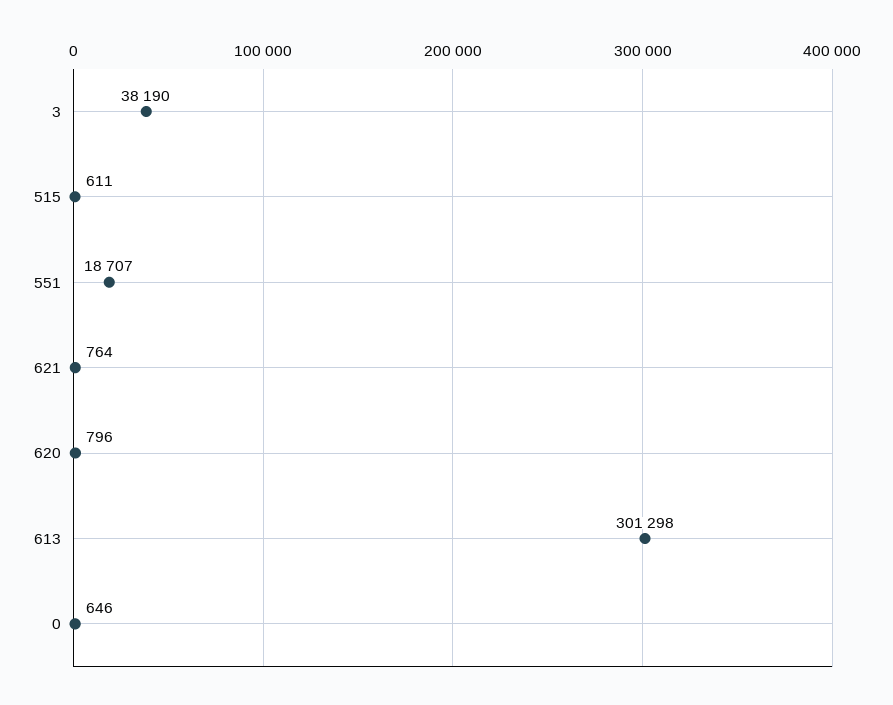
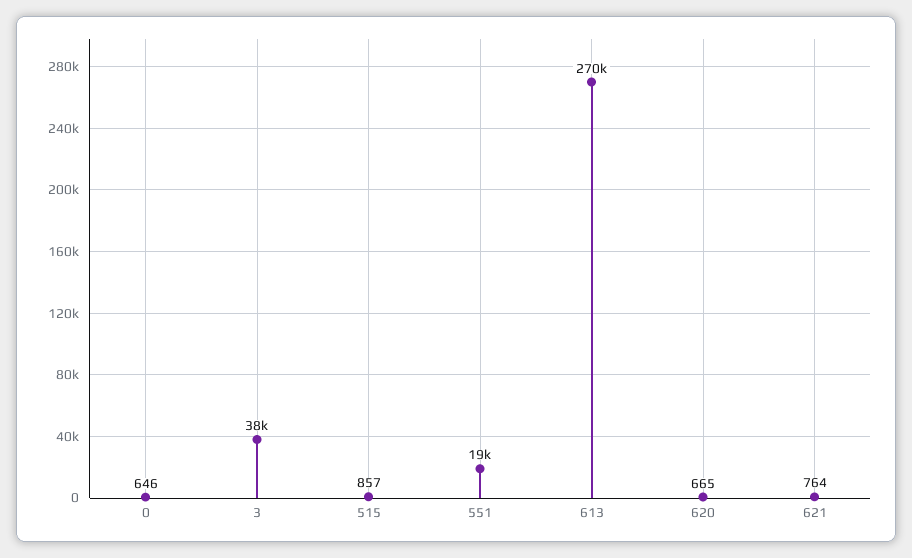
  {
    "3": 38190,
-   "515": 611,
+   "515": 857,
    "551": 18707,
    "621": 764,
-   "620": 796,
+   "620": 665,
-   "613": 301298,
+   "613": 270000,
    "0": 646
  }

